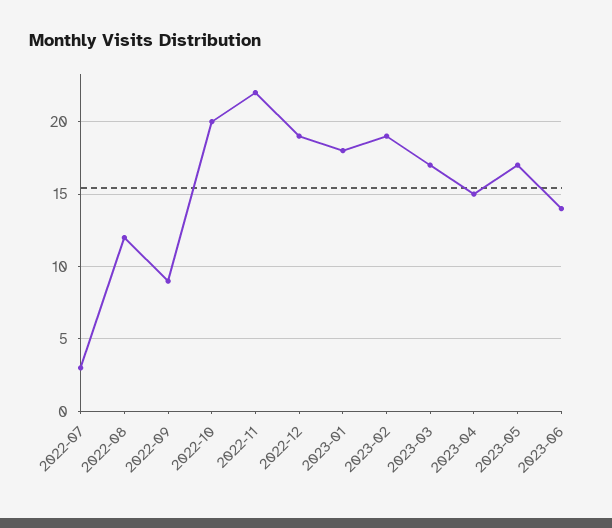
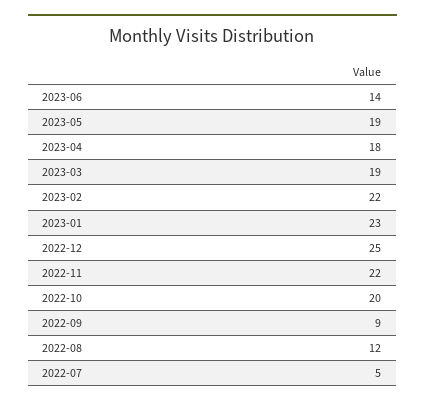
  {
-   "2022-07": 3,
+   "2022-07": 5,
    "2022-08": 12,
    "2022-09": 9,
    "2022-10": 20,
    "2022-11": 22,
-   "2022-12": 19,
+   "2022-12": 25,
-   "2023-01": 18,
+   "2023-01": 23,
-   "2023-02": 19,
+   "2023-02": 22,
-   "2023-03": 17,
+   "2023-03": 19,
-   "2023-04": 15,
+   "2023-04": 18,
-   "2023-05": 17,
+   "2023-05": 19,
    "2023-06": 14
  }

